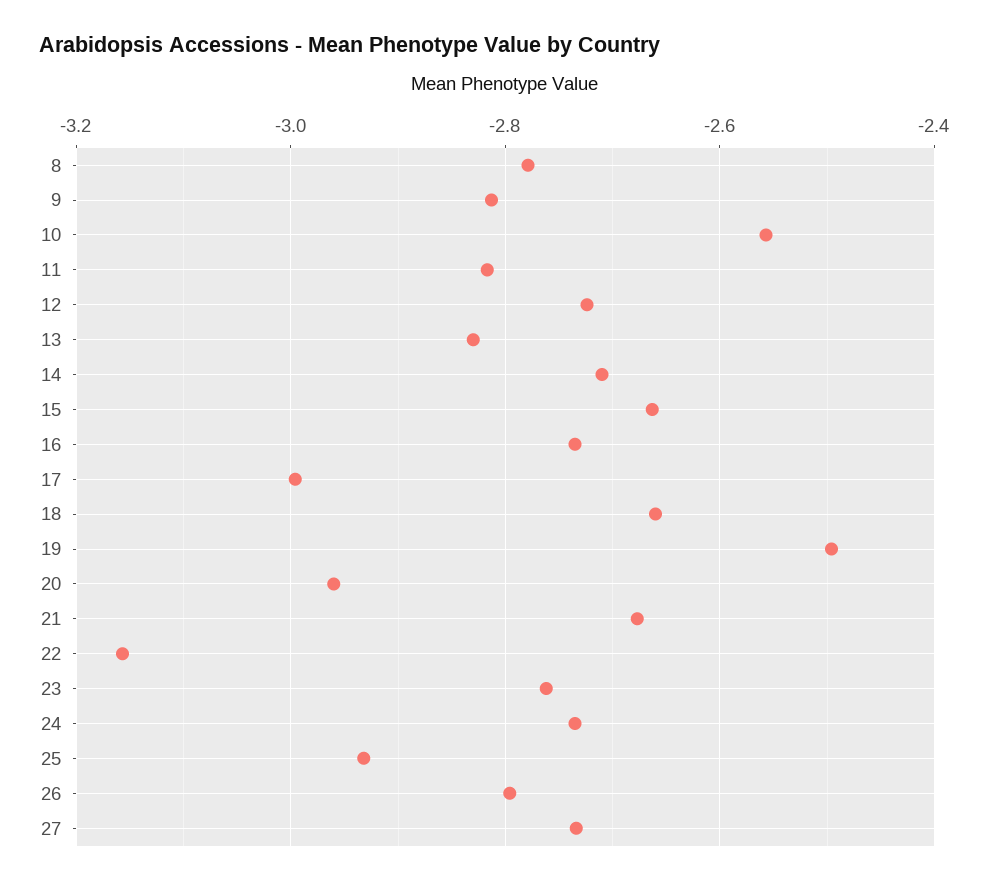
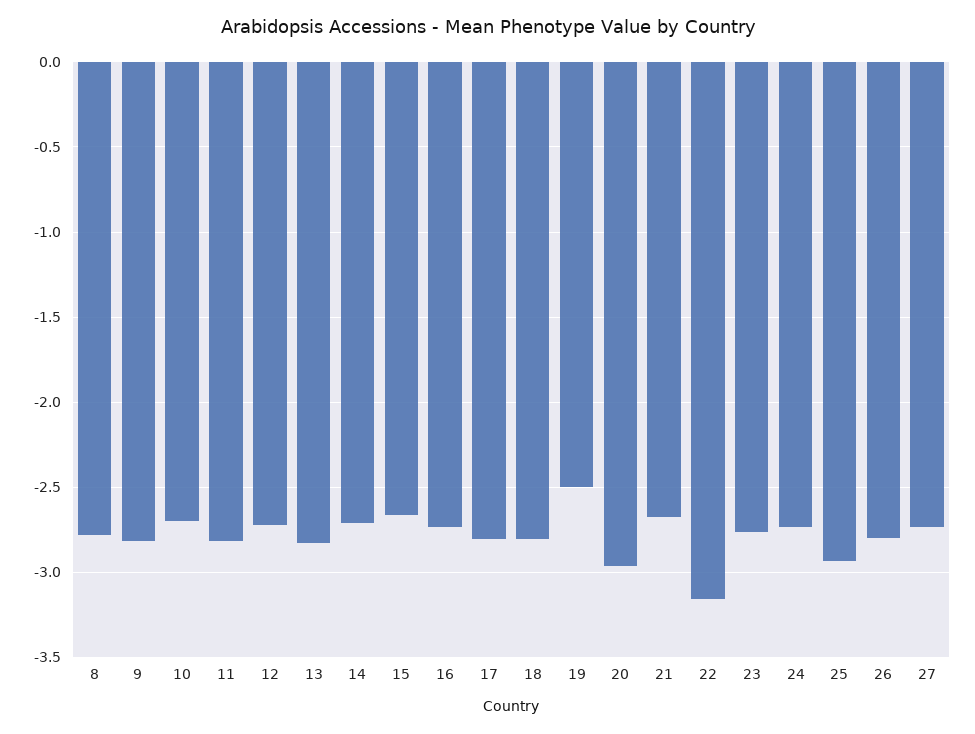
  {
    "8": -2.78,
    "9": -2.82,
-   "10": -2.56,
+   "10": -2.7,
    "11": -2.82,
    "12": -2.72,
    "13": -2.84,
    "14": -2.72,
    "15": -2.66,
    "16": -2.74,
-   "17": -3,
+   "17": -2.8,
-   "18": -2.66,
+   "18": -2.8,
    "19": -2.5,
    "20": -2.96,
    "21": -2.68,
    "22": -3.16,
    "23": -2.76,
    "24": -2.74,
    "25": -2.94,
    "26": -2.8,
    "27": -2.74
  }

